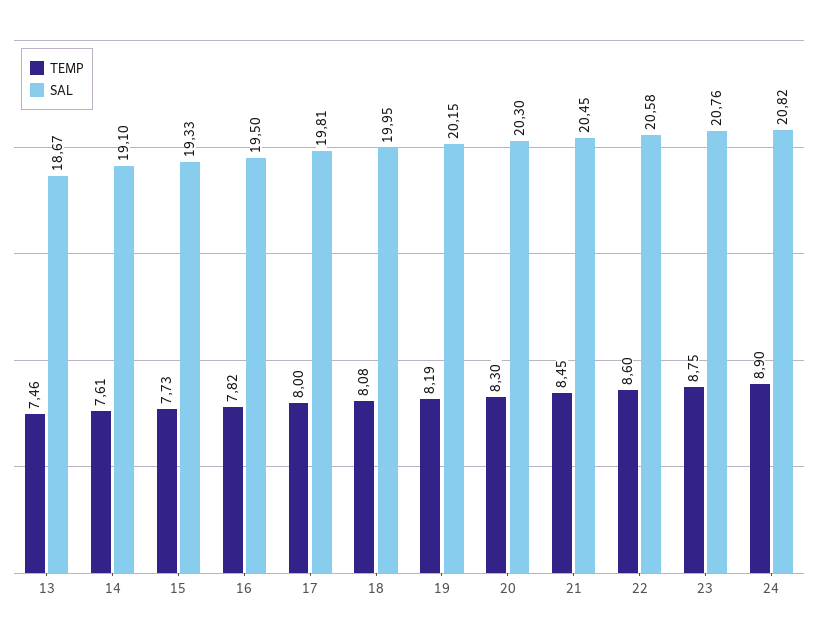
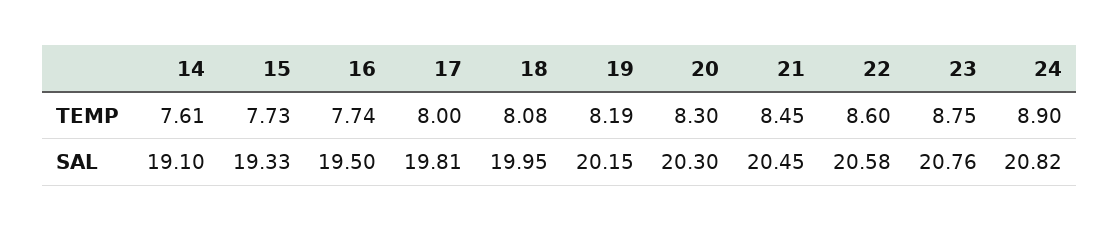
  {
    "TEMP": {
-     "13": 7.46,
      "14": 7.61,
      "15": 7.73,
-     "16": 7.82,
+     "16": 7.74,
      "17": 8,
      "18": 8.08,
      "19": 8.19,
      "20": 8.3,
      "21": 8.45,
      "22": 8.6,
      "23": 8.75,
      "24": 8.9
    },
    "SAL": {
-     "13": 18.67,
      "14": 19.1,
      "15": 19.33,
      "16": 19.5,
      "17": 19.81,
      "18": 19.95,
      "19": 20.15,
      "20": 20.3,
      "21": 20.45,
      "22": 20.58,
      "23": 20.76,
      "24": 20.82
    }
  }

